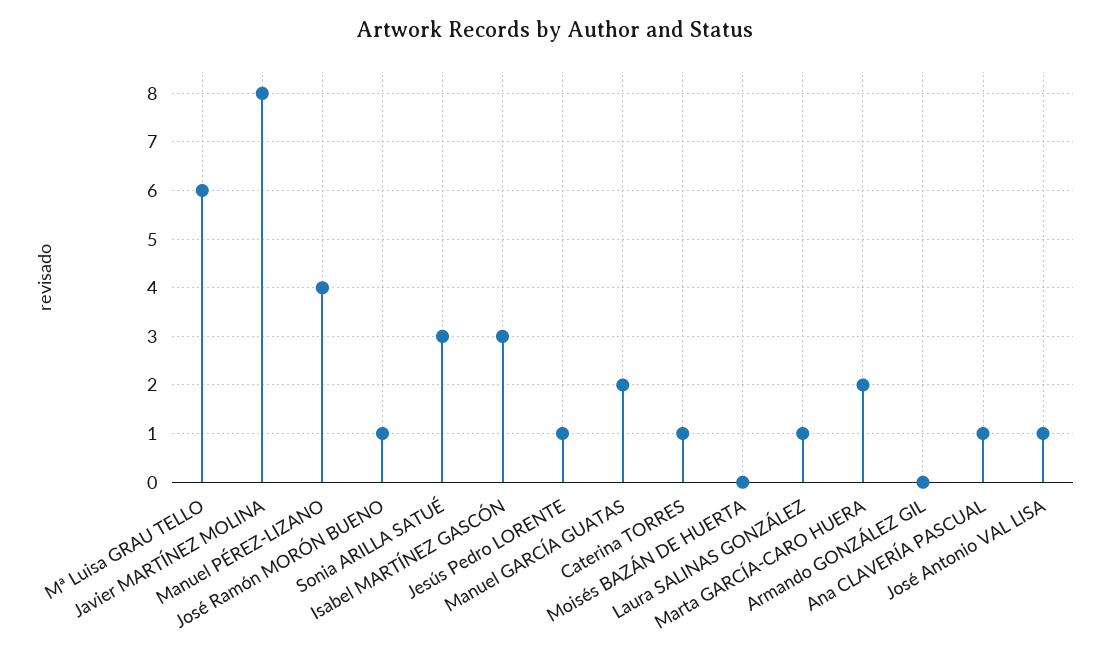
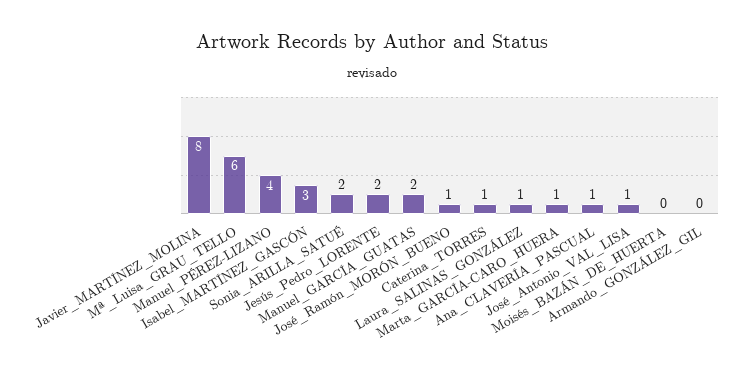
  {
    "Mª Luisa GRAU TELLO": 6,
    "Javier MARTÍNEZ MOLINA": 8,
    "Manuel PÉREZ-LIZANO": 4,
    "José Ramón MORÓN BUENO": 1,
-   "Sonia ARILLA SATUÉ": 3,
+   "Sonia ARILLA SATUÉ": 2,
    "Isabel MARTÍNEZ GASCÓN": 3,
-   "Jesús Pedro LORENTE": 1,
+   "Jesús Pedro LORENTE": 2,
    "Manuel GARCÍA GUATAS": 2,
    "Caterina TORRES": 1,
    "Moisés BAZÁN DE HUERTA": 0,
    "Laura SALINAS GONZÁLEZ": 1,
-   "Marta GARCÍA-CARO HUERA": 2,
+   "Marta GARCÍA-CARO HUERA": 1,
    "Armando GONZÁLEZ GIL": 0,
    "Ana CLAVERÍA PASCUAL": 1,
    "José Antonio VAL LISA": 1
  }

